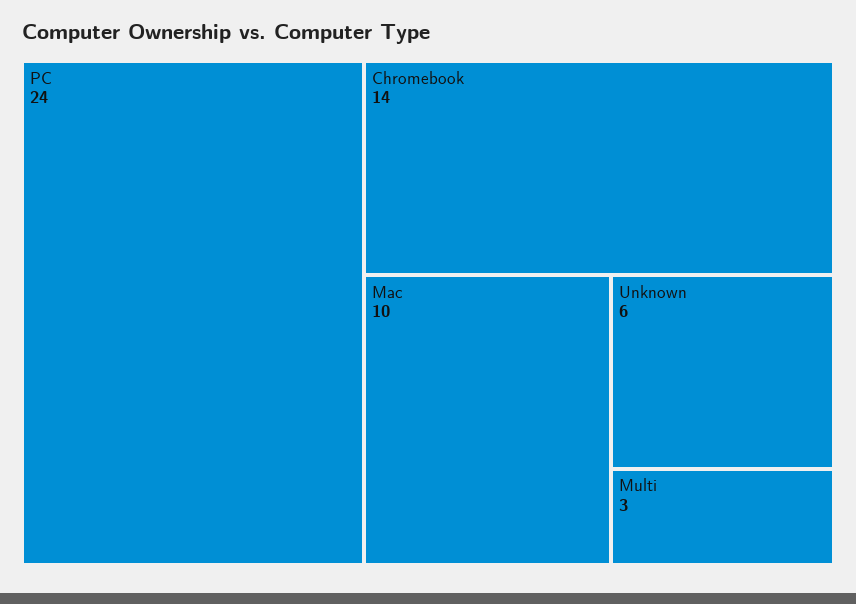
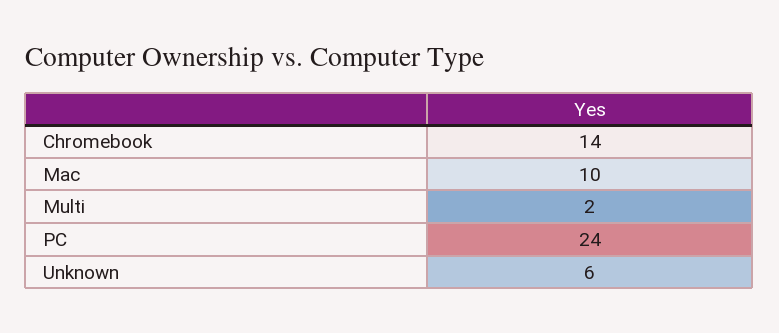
  {
    "PC": 24,
    "Chromebook": 14,
    "Mac": 10,
    "Unknown": 6,
-   "Multi": 3
+   "Multi": 2
  }

